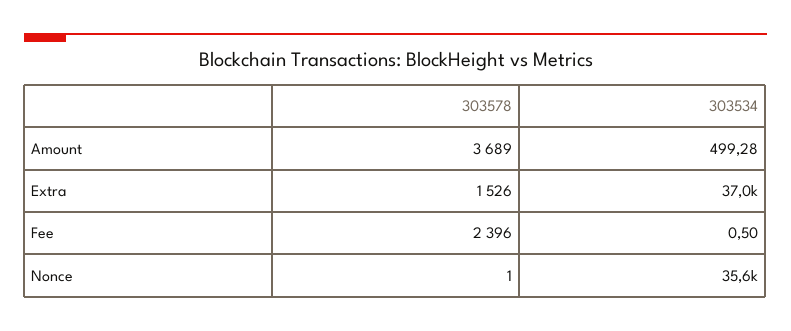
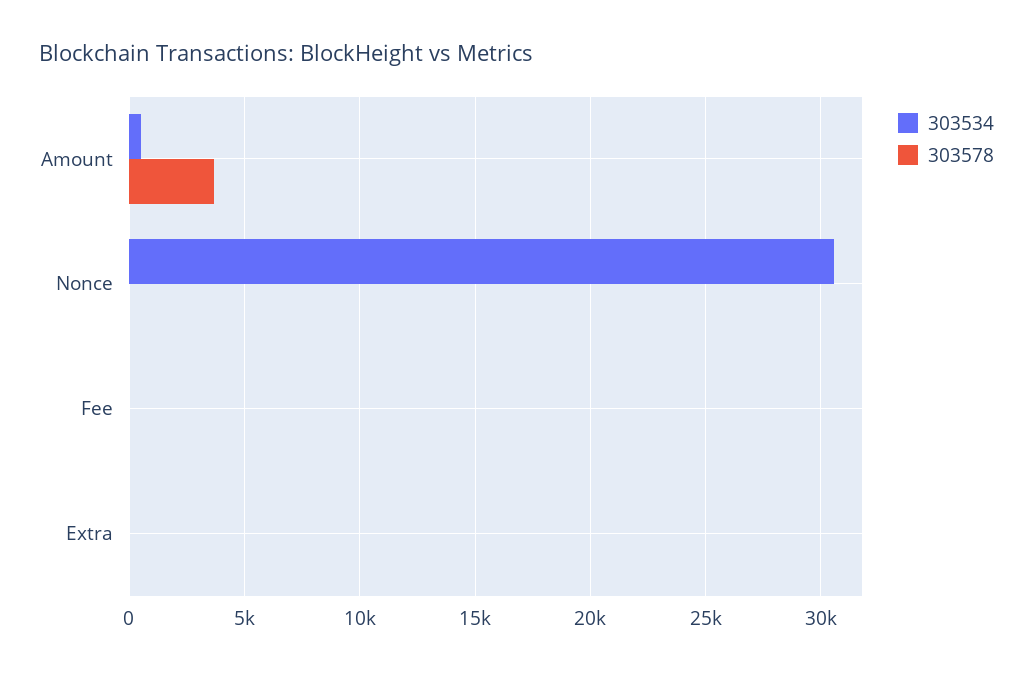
  {
    "303578": {
      "Amount": 3689,
-     "Extra": 1526,
+     "Extra": 0,
-     "Fee": 2396,
+     "Fee": 0,
      "Nonce": 1
    },
    "303534": {
      "Amount": 499.28,
-     "Extra": 37000,
+     "Extra": 0,
      "Fee": 0.5,
-     "Nonce": 35600
+     "Nonce": 30500
    }
  }

